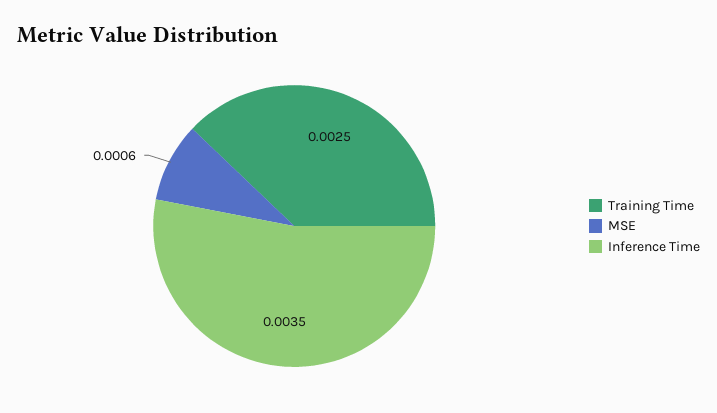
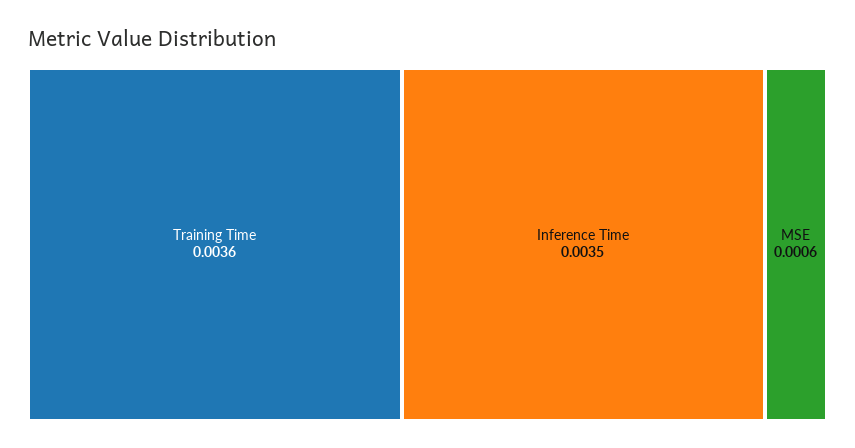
  {
-   "Training Time": 0.0025,
+   "Training Time": 0.0036,
    "MSE": 0.0006,
    "Inference Time": 0.0035
  }

